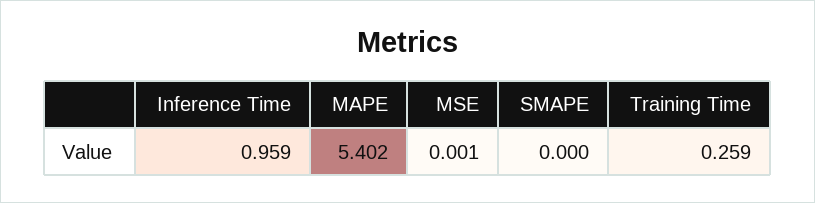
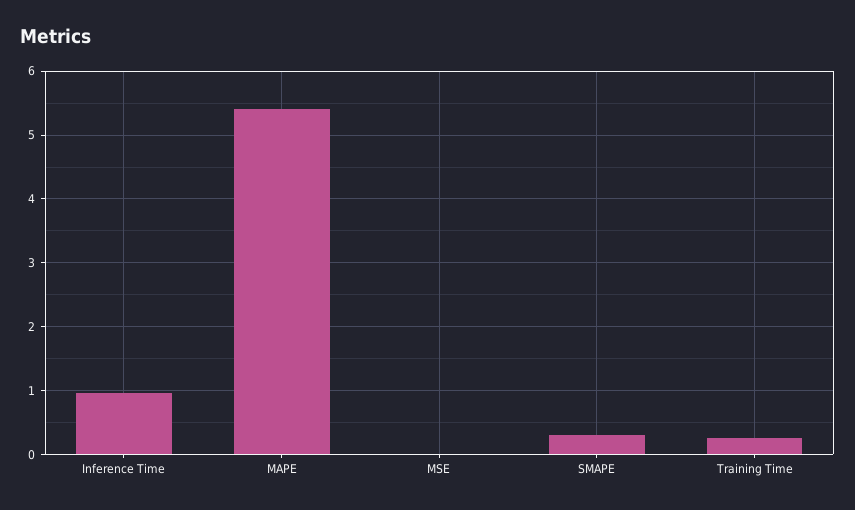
  {
    "Inference Time": 0.959,
    "MAPE": 5.402,
    "MSE": 0.001,
-   "SMAPE": 0,
+   "SMAPE": 0.3,
    "Training Time": 0.259
  }

